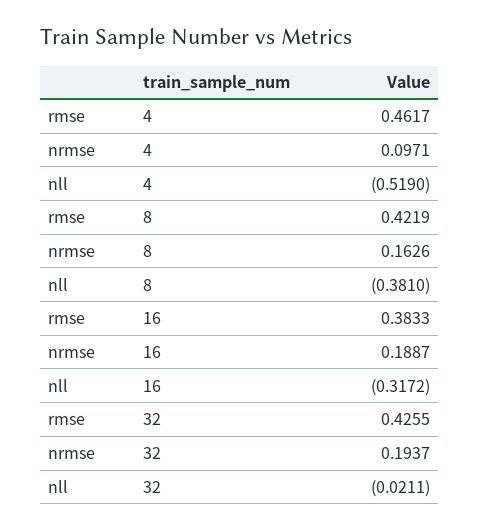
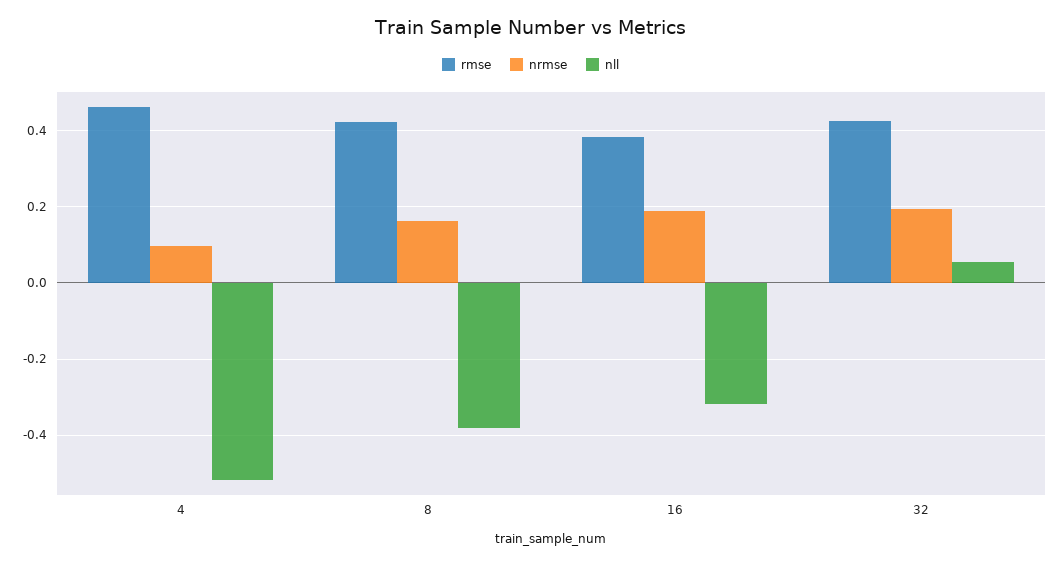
  {
    "rmse": {
      "4": 0.4617,
      "8": 0.4219,
      "16": 0.3833,
      "32": 0.4255
    },
    "nrmse": {
      "4": 0.0971,
      "8": 0.1626,
      "16": 0.1887,
      "32": 0.1937
    },
    "nll": {
      "4": -0.519,
      "8": -0.381,
      "16": -0.3172,
-     "32": -0.0211
+     "32": 0.06
    }
  }

